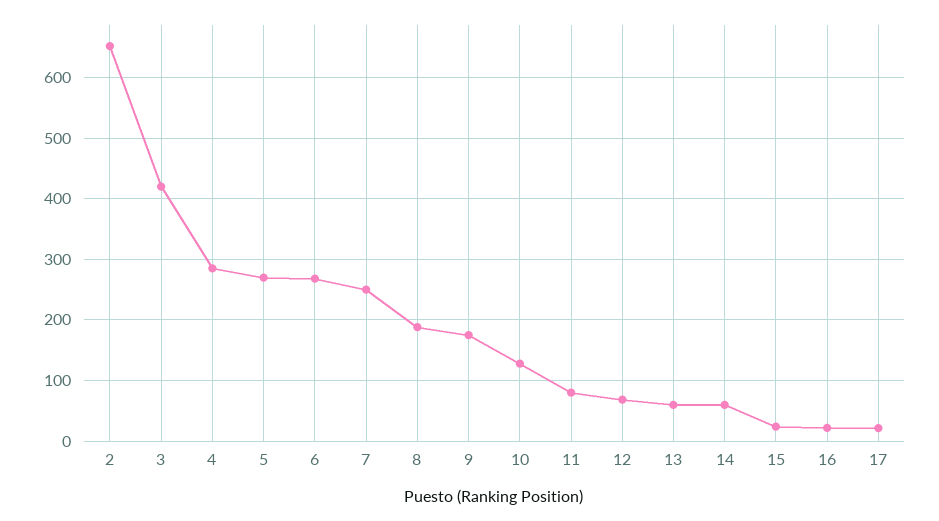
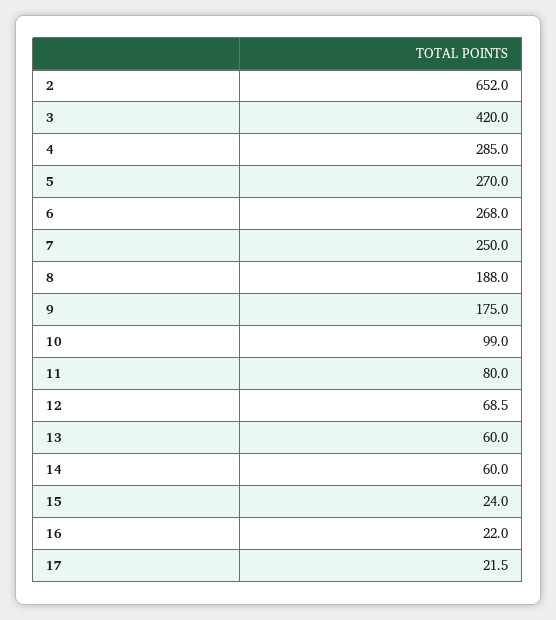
  {
    "2": 652,
    "3": 420,
    "4": 285,
    "5": 270,
    "6": 268,
    "7": 250,
    "8": 188,
    "9": 175,
-   "10": 130,
+   "10": 99,
    "11": 80,
    "12": 68.5,
    "13": 60,
    "14": 60,
    "15": 24,
    "16": 22,
    "17": 21.5
  }

